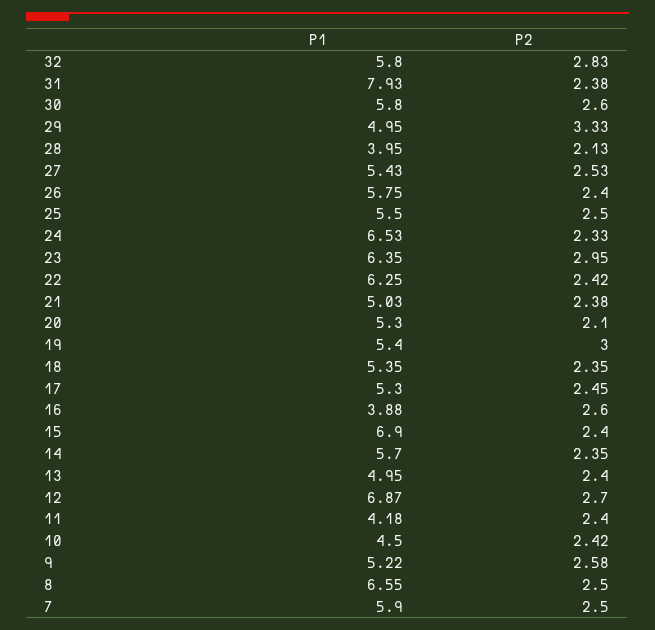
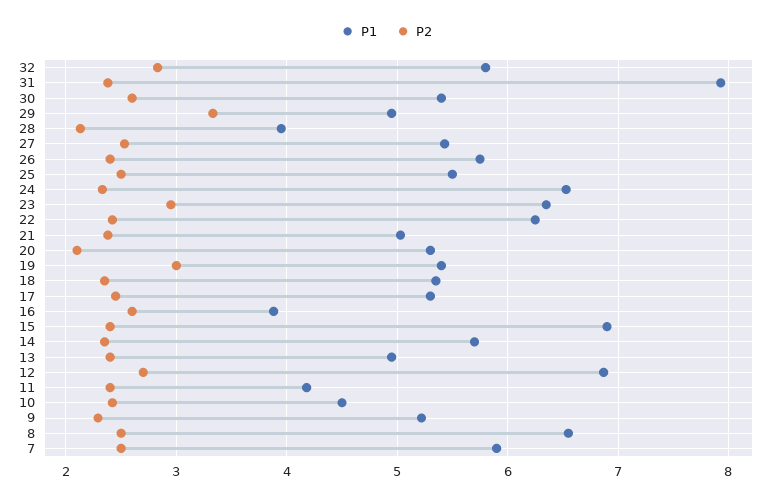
  {
    "P1": {
      "32": 5.8,
      "31": 7.93,
-     "30": 5.8,
+     "30": 5.4,
      "29": 4.95,
      "28": 3.95,
      "27": 5.43,
      "26": 5.75,
      "25": 5.5,
      "24": 6.53,
      "23": 6.35,
      "22": 6.25,
      "21": 5.03,
      "20": 5.3,
      "19": 5.4,
      "18": 5.35,
      "17": 5.3,
      "16": 3.88,
      "15": 6.9,
      "14": 5.7,
      "13": 4.95,
      "12": 6.87,
      "11": 4.18,
      "10": 4.5,
      "9": 5.22,
      "8": 6.55,
      "7": 5.9
    },
    "P2": {
      "32": 2.83,
      "31": 2.38,
      "30": 2.6,
      "29": 3.33,
      "28": 2.13,
      "27": 2.53,
      "26": 2.4,
      "25": 2.5,
      "24": 2.33,
      "23": 2.95,
      "22": 2.42,
      "21": 2.38,
      "20": 2.1,
      "19": 3,
      "18": 2.35,
      "17": 2.45,
      "16": 2.6,
      "15": 2.4,
      "14": 2.35,
      "13": 2.4,
      "12": 2.7,
      "11": 2.4,
      "10": 2.42,
-     "9": 2.58,
+     "9": 2.3,
      "8": 2.5,
      "7": 2.5
    }
  }

